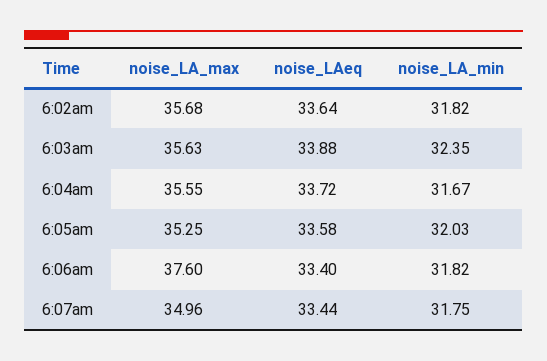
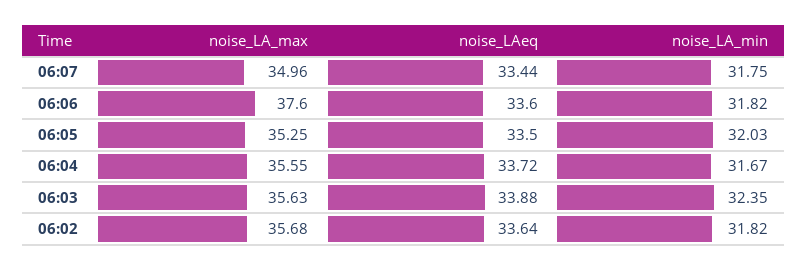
  {
    "noise_LA_max": {
      "6:02am": 35.68,
      "6:03am": 35.63,
      "6:04am": 35.55,
      "6:05am": 35.25,
      "6:06am": 37.6,
      "6:07am": 34.96
    },
    "noise_LAeq": {
      "6:02am": 33.64,
      "6:03am": 33.88,
      "6:04am": 33.72,
-     "6:05am": 33.58,
+     "6:05am": 33.5,
-     "6:06am": 33.4,
+     "6:06am": 33.6,
      "6:07am": 33.44
    },
    "noise_LA_min": {
      "6:02am": 31.82,
      "6:03am": 32.35,
      "6:04am": 31.67,
      "6:05am": 32.03,
      "6:06am": 31.82,
      "6:07am": 31.75
    }
  }

